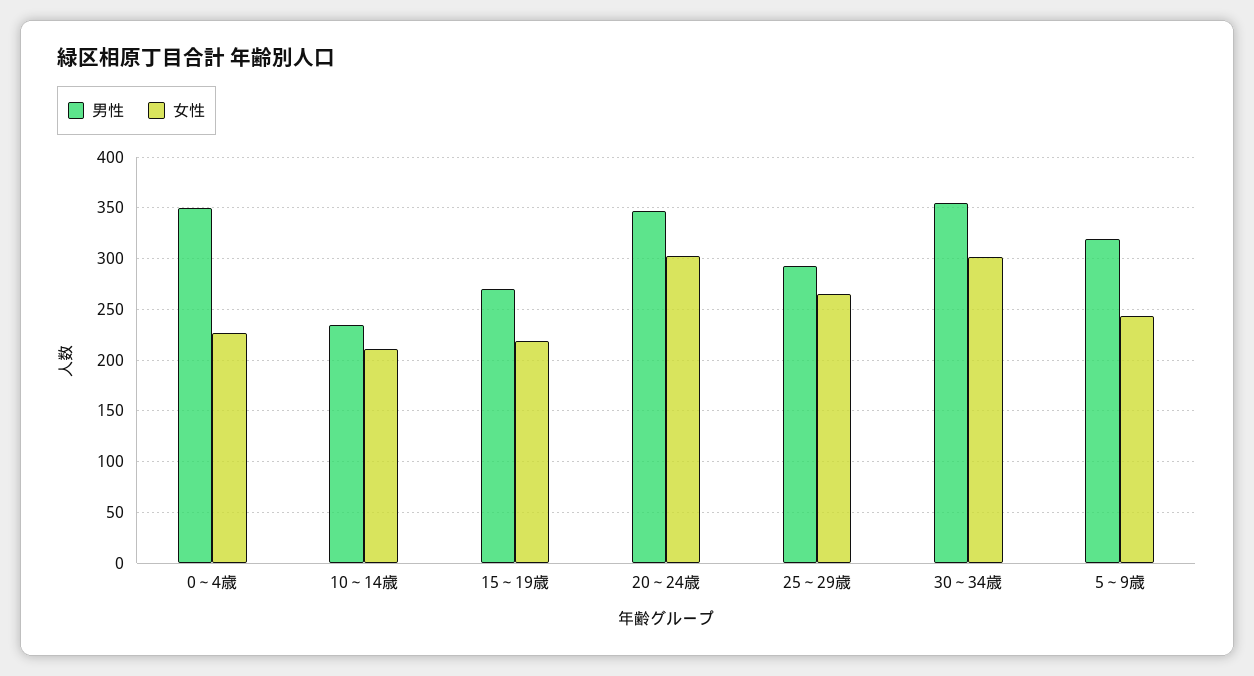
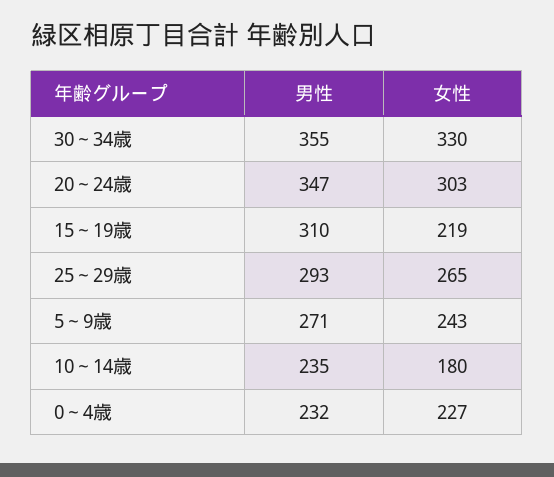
  {
    "男性": {
-     "0～4歳": 350,
+     "0～4歳": 232,
      "10～14歳": 235,
-     "15～19歳": 270,
+     "15～19歳": 310,
      "20～24歳": 347,
      "25～29歳": 293,
      "30～34歳": 355,
-     "5～9歳": 320
+     "5～9歳": 271
    },
    "女性": {
      "0～4歳": 227,
-     "10～14歳": 210,
+     "10～14歳": 180,
      "15～19歳": 219,
      "20～24歳": 303,
      "25～29歳": 265,
-     "30～34歳": 300,
+     "30～34歳": 330,
      "5～9歳": 243
    }
  }

